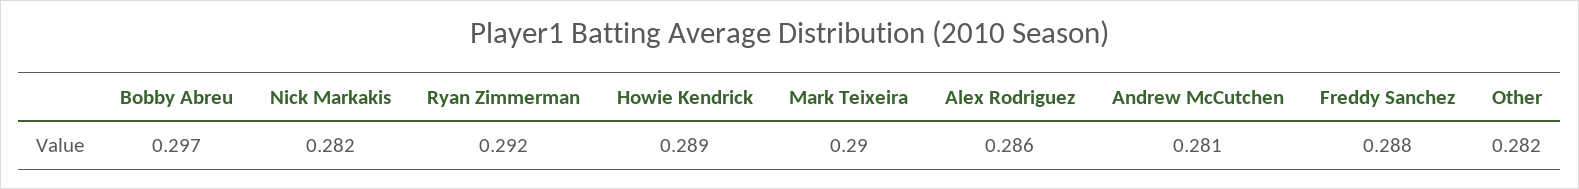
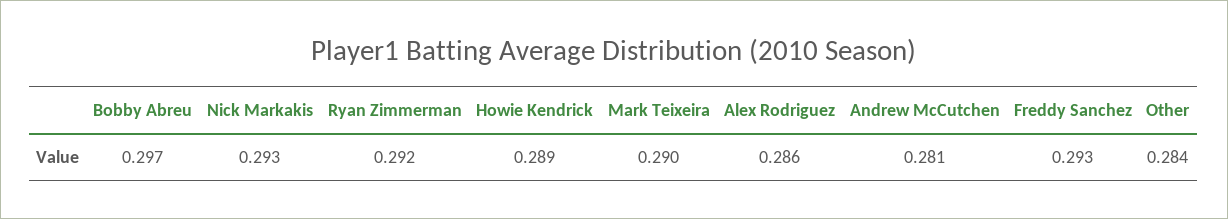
  {
    "Bobby Abreu": 0.297,
-   "Nick Markakis": 0.282,
+   "Nick Markakis": 0.293,
    "Ryan Zimmerman": 0.292,
    "Howie Kendrick": 0.289,
    "Mark Teixeira": 0.29,
    "Alex Rodriguez": 0.286,
    "Andrew McCutchen": 0.281,
-   "Freddy Sanchez": 0.288,
+   "Freddy Sanchez": 0.293,
-   "Other": 0.282
+   "Other": 0.284
  }

